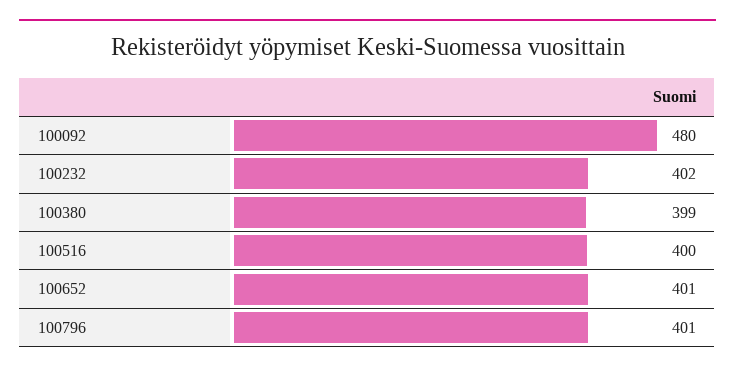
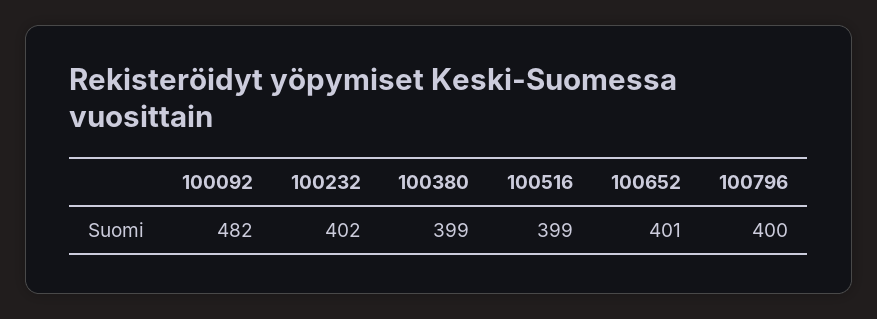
  {
-   "100092": 480,
+   "100092": 482,
    "100232": 402,
    "100380": 399,
-   "100516": 400,
+   "100516": 399,
    "100652": 401,
-   "100796": 401
+   "100796": 400
  }

